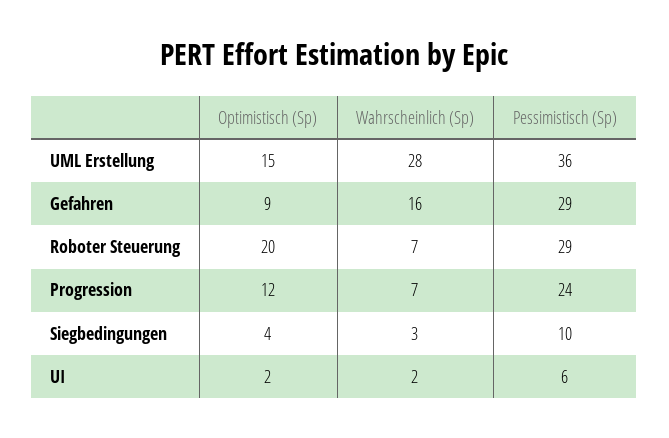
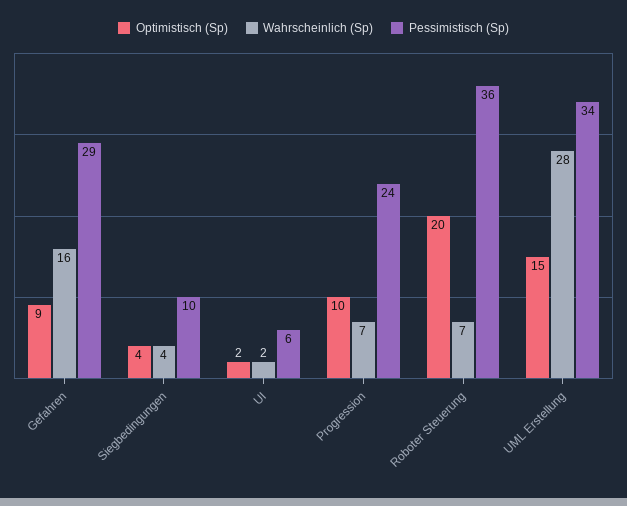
  {
    "Optimistisch (Sp)": {
      "UML Erstellung": 15,
      "Gefahren": 9,
      "Roboter Steuerung": 20,
-     "Progression": 12,
+     "Progression": 10,
      "Siegbedingungen": 4,
      "UI": 2
    },
    "Wahrscheinlich (Sp)": {
      "UML Erstellung": 28,
      "Gefahren": 16,
      "Roboter Steuerung": 7,
      "Progression": 7,
-     "Siegbedingungen": 3,
+     "Siegbedingungen": 4,
      "UI": 2
    },
    "Pessimistisch (Sp)": {
-     "UML Erstellung": 36,
+     "UML Erstellung": 34,
      "Gefahren": 29,
-     "Roboter Steuerung": 29,
+     "Roboter Steuerung": 36,
      "Progression": 24,
      "Siegbedingungen": 10,
      "UI": 6
    }
  }

